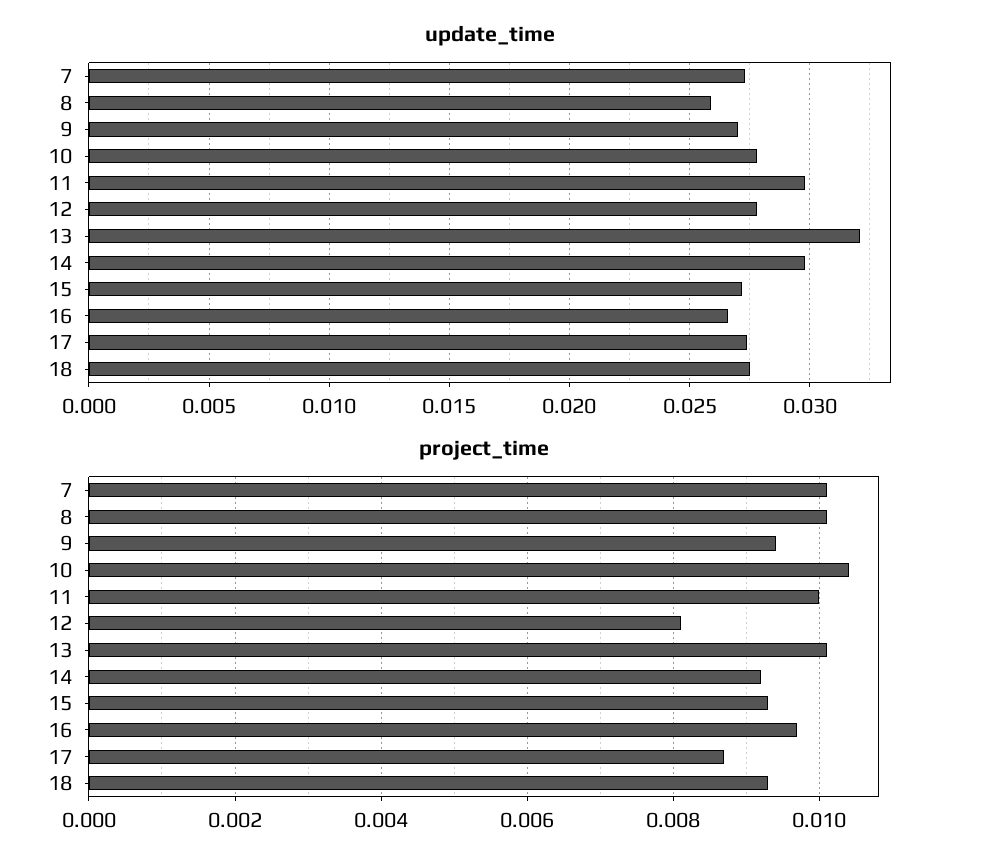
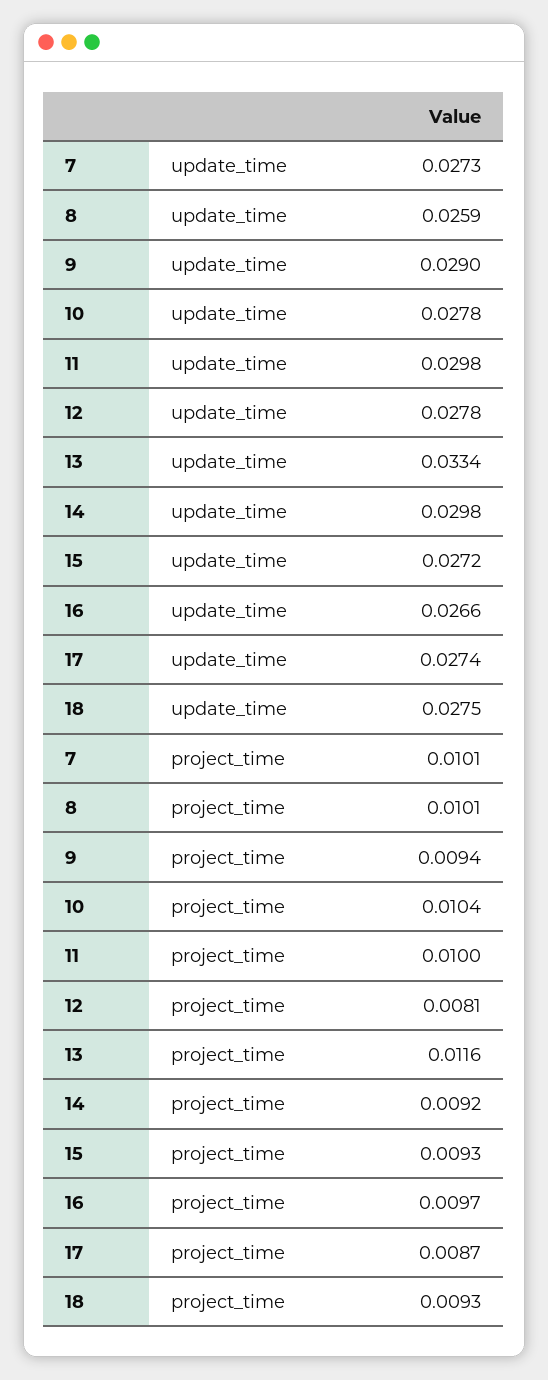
  {
    "update_time": {
      "7": 0.0273,
      "8": 0.0259,
-     "9": 0.027,
+     "9": 0.029,
      "10": 0.0278,
      "11": 0.0298,
      "12": 0.0278,
-     "13": 0.032,
+     "13": 0.0334,
      "14": 0.0298,
      "15": 0.0272,
      "16": 0.0266,
      "17": 0.0274,
      "18": 0.0275
    },
    "project_time": {
      "7": 0.0101,
      "8": 0.0101,
      "9": 0.0094,
      "10": 0.0104,
      "11": 0.01,
      "12": 0.0081,
-     "13": 0.01,
+     "13": 0.0116,
      "14": 0.0092,
      "15": 0.0093,
      "16": 0.0097,
      "17": 0.0087,
      "18": 0.0093
    }
  }

